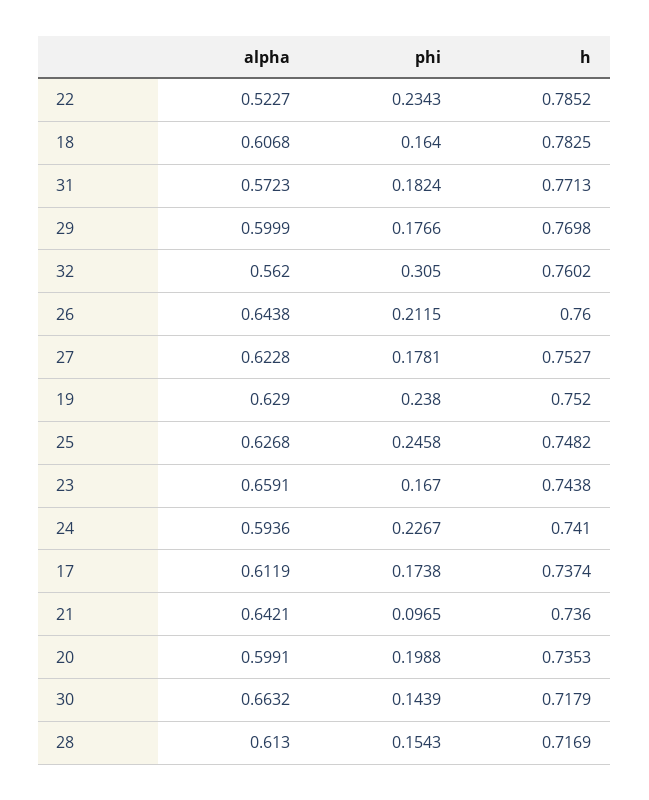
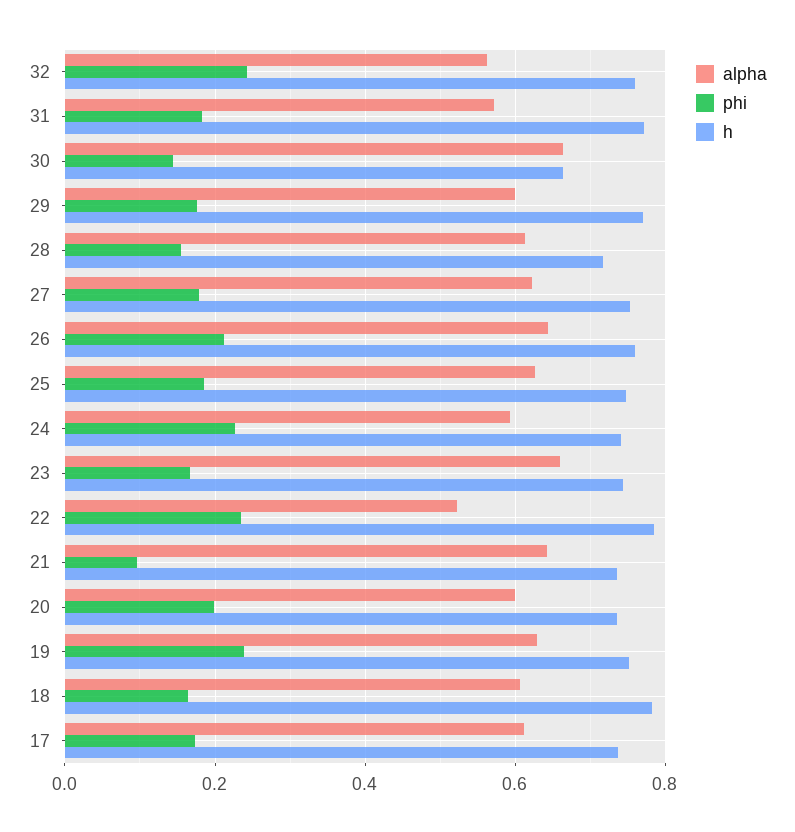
  {
    "alpha": {
      "22": 0.5227,
      "18": 0.6068,
      "31": 0.5723,
      "29": 0.5999,
      "32": 0.562,
      "26": 0.6438,
      "27": 0.6228,
      "19": 0.629,
      "25": 0.6268,
      "23": 0.6591,
      "24": 0.5936,
      "17": 0.6119,
      "21": 0.6421,
      "20": 0.5991,
      "30": 0.6632,
      "28": 0.613
    },
    "phi": {
      "22": 0.2343,
      "18": 0.164,
      "31": 0.1824,
      "29": 0.1766,
-     "32": 0.305,
+     "32": 0.24,
      "26": 0.2115,
      "27": 0.1781,
      "19": 0.238,
-     "25": 0.2458,
+     "25": 0.18,
      "23": 0.167,
      "24": 0.2267,
      "17": 0.1738,
      "21": 0.0965,
      "20": 0.1988,
      "30": 0.1439,
      "28": 0.1543
    },
    "h": {
      "22": 0.7852,
      "18": 0.7825,
      "31": 0.7713,
      "29": 0.7698,
      "32": 0.7602,
      "26": 0.76,
      "27": 0.7527,
      "19": 0.752,
      "25": 0.7482,
      "23": 0.7438,
      "24": 0.741,
      "17": 0.7374,
      "21": 0.736,
      "20": 0.7353,
-     "30": 0.7179,
+     "30": 0.66,
      "28": 0.7169
    }
  }

